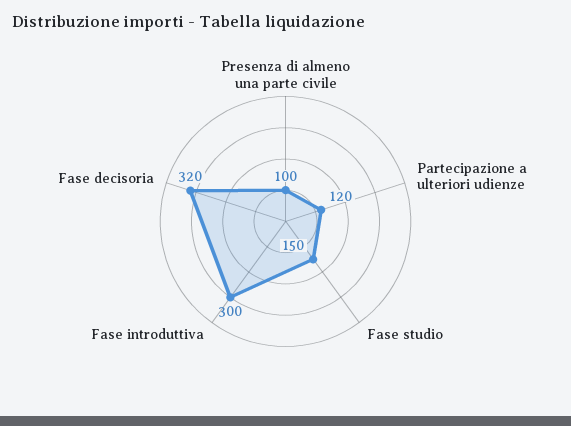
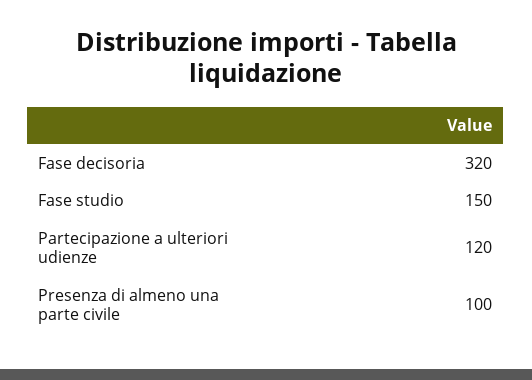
  {
    "Presenza di almeno una parte civile": 100,
    "Partecipazione a ulteriori udienze": 120,
    "Fase studio": 150,
-   "Fase introduttiva": 300,
    "Fase decisoria": 320
  }

